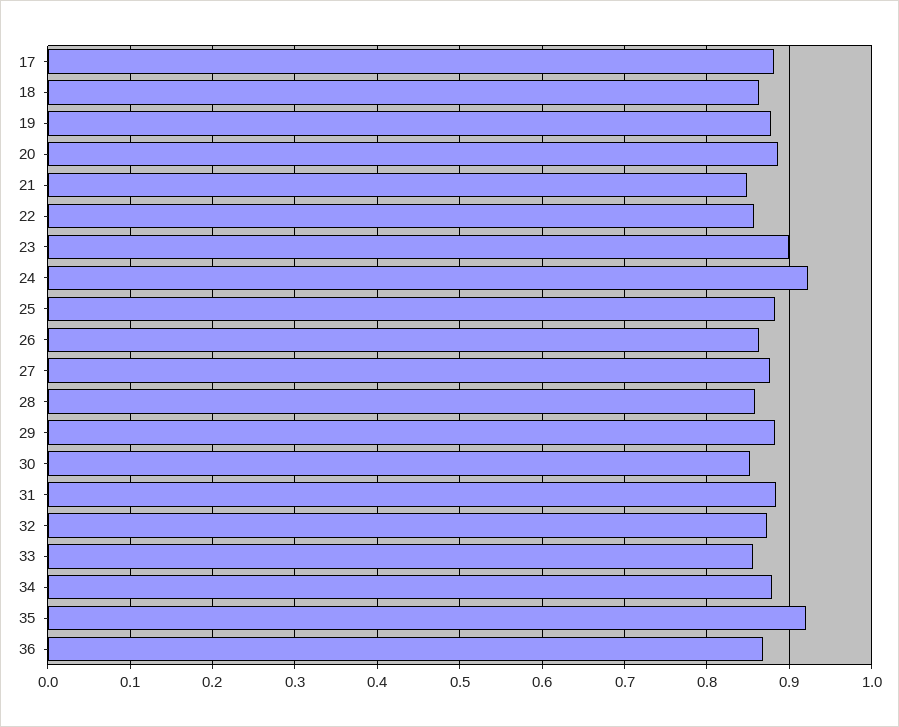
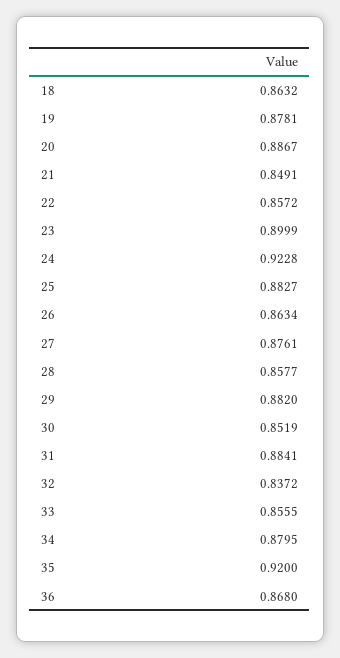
  {
-   "17": 0.88,
    "18": 0.8632,
    "19": 0.8781,
    "20": 0.8867,
    "21": 0.8491,
    "22": 0.8572,
    "23": 0.8999,
    "24": 0.9228,
    "25": 0.8827,
    "26": 0.8634,
    "27": 0.8761,
    "28": 0.8577,
    "29": 0.882,
    "30": 0.8519,
    "31": 0.8841,
-   "32": 0.87,
+   "32": 0.8372,
    "33": 0.8555,
    "34": 0.8795,
    "35": 0.92,
    "36": 0.868
  }

